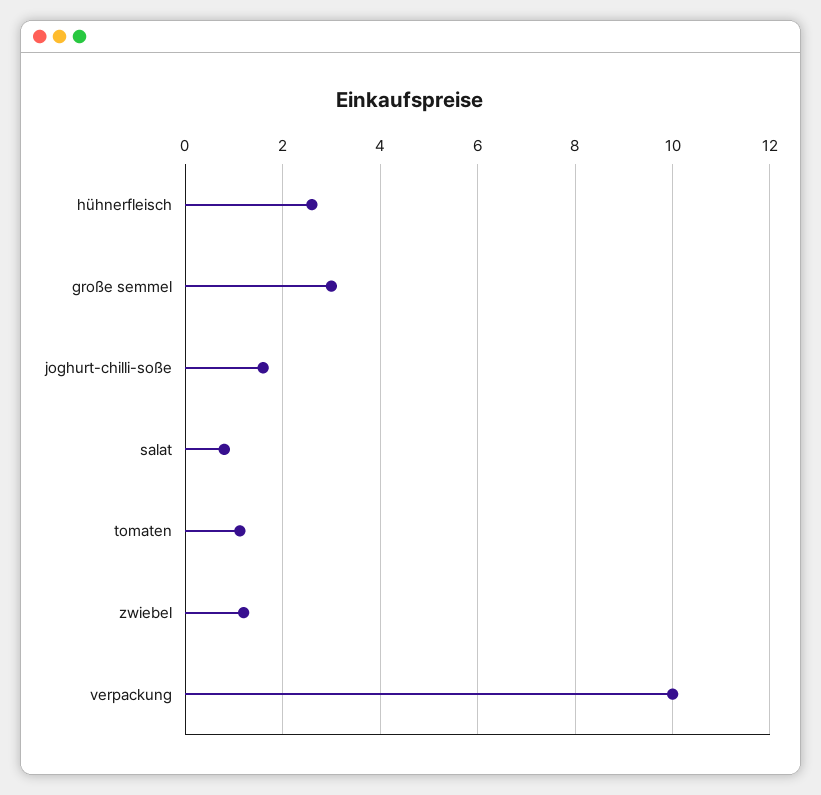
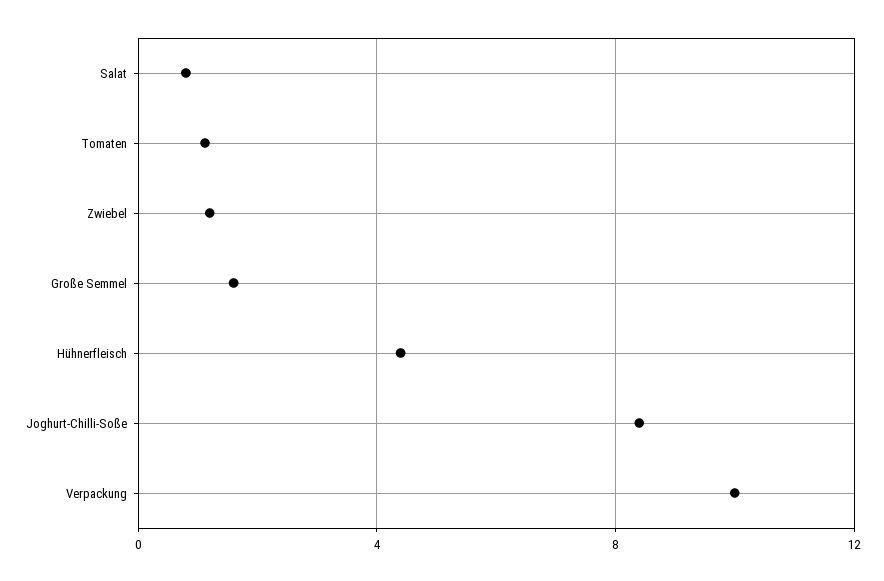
  {
-   "hühnerfleisch": 2.6,
+   "hühnerfleisch": 4.5,
-   "große semmel": 3,
+   "große semmel": 1.5,
-   "joghurt-chilli-soße": 1.6,
+   "joghurt-chilli-soße": 8.5,
    "salat": 0.8,
    "tomaten": 1.2,
    "zwiebel": 1.2,
    "verpackung": 10
  }

